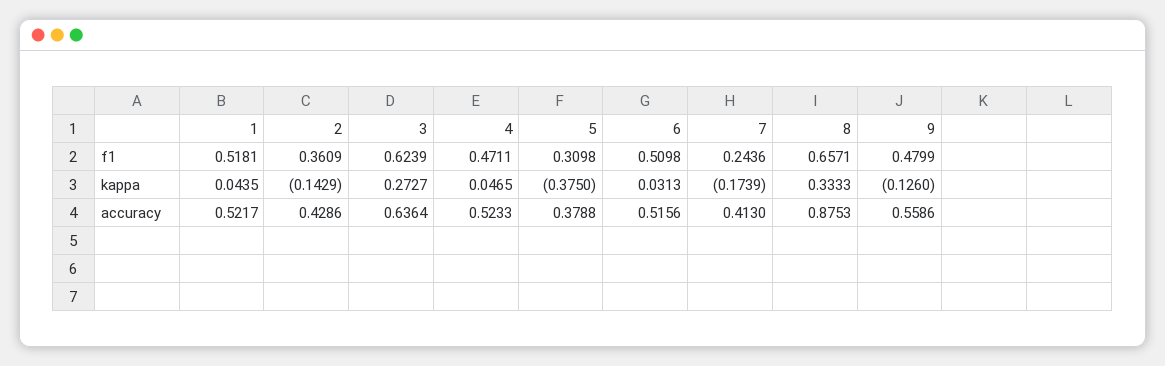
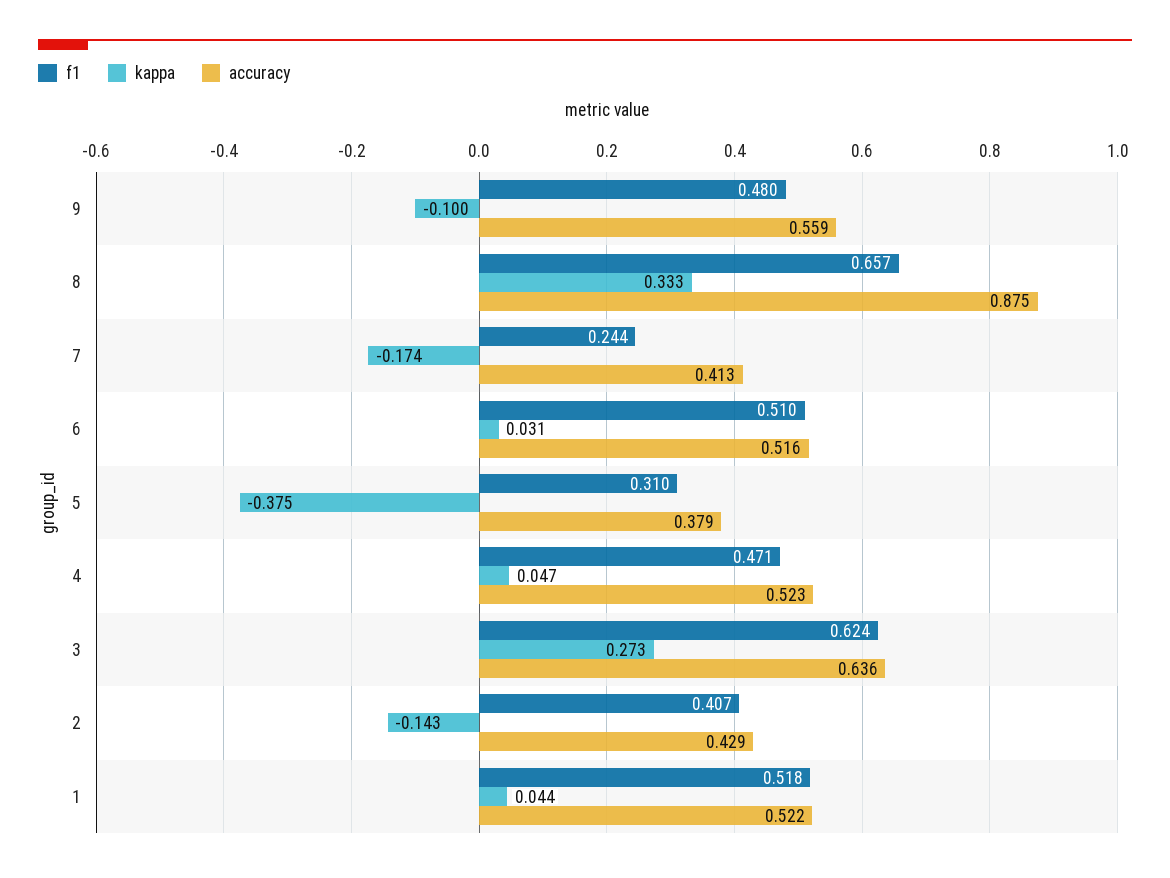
  {
    "f1": {
      "1": 0.5181,
-     "2": 0.3609,
+     "2": 0.407,
      "3": 0.6239,
      "4": 0.4711,
      "5": 0.3098,
      "6": 0.5098,
      "7": 0.2436,
      "8": 0.6571,
      "9": 0.4799
    },
    "kappa": {
      "1": 0.0435,
      "2": -0.1429,
      "3": 0.2727,
      "4": 0.0465,
      "5": -0.375,
      "6": 0.0313,
      "7": -0.1739,
      "8": 0.3333,
-     "9": -0.126
+     "9": -0.1
    },
    "accuracy": {
      "1": 0.5217,
      "2": 0.4286,
      "3": 0.6364,
      "4": 0.5233,
      "5": 0.3788,
      "6": 0.5156,
      "7": 0.413,
      "8": 0.8753,
      "9": 0.5586
    }
  }

